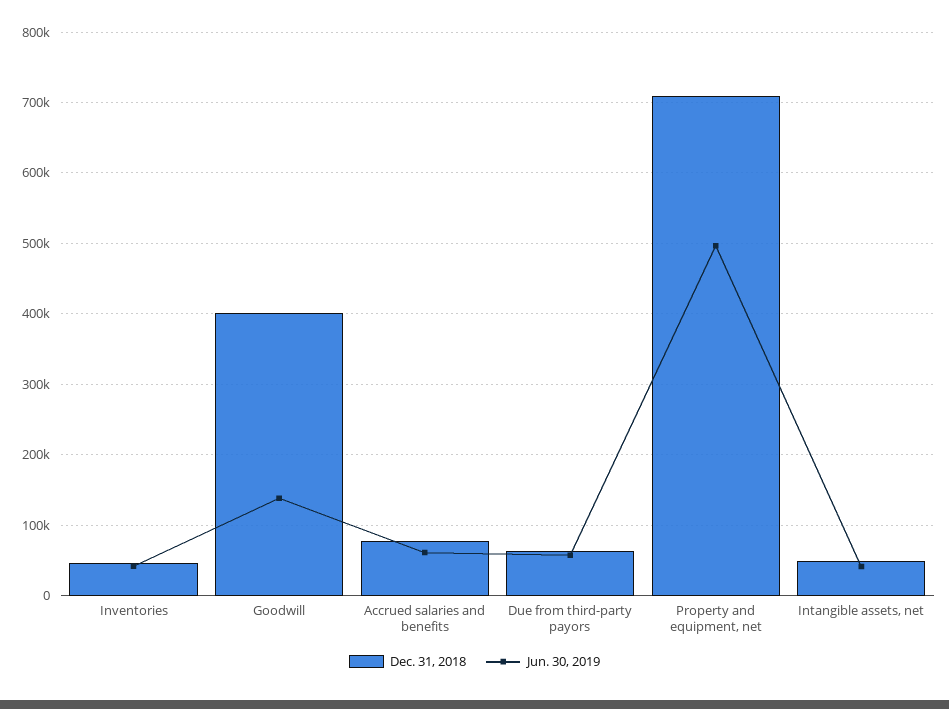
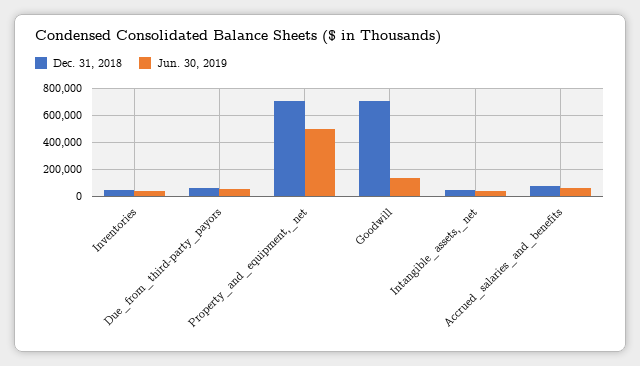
  {
    "Dec. 31, 2018": {
      "Inventories": 50000,
-     "Goodwill": 400000,
+     "Goodwill": 700000,
      "Accrued salaries and benefits": 80000,
      "Due from third-party payors": 60000,
      "Property and equipment, net": 710000,
      "Intangible assets, net": 50000
    },
    "Jun. 30, 2019": {
      "Inventories": 40000,
      "Goodwill": 140000,
      "Accrued salaries and benefits": 60000,
      "Due from third-party payors": 60000,
      "Property and equipment, net": 500000,
      "Intangible assets, net": 40000
    }
  }

